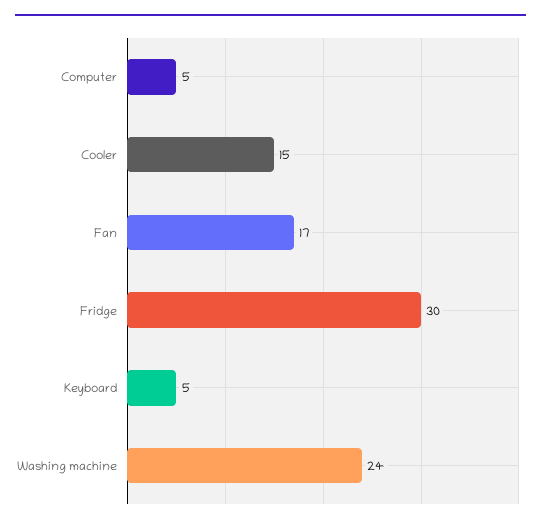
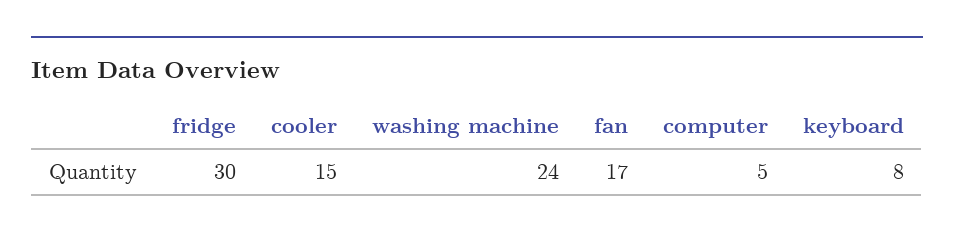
  {
    "Computer": 5,
    "Cooler": 15,
    "Fan": 17,
    "Fridge": 30,
-   "Keyboard": 5,
+   "Keyboard": 8,
    "Washing machine": 24
  }

